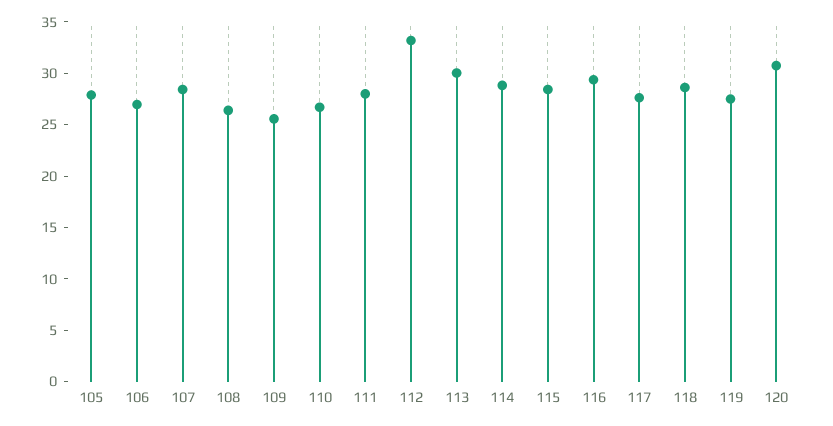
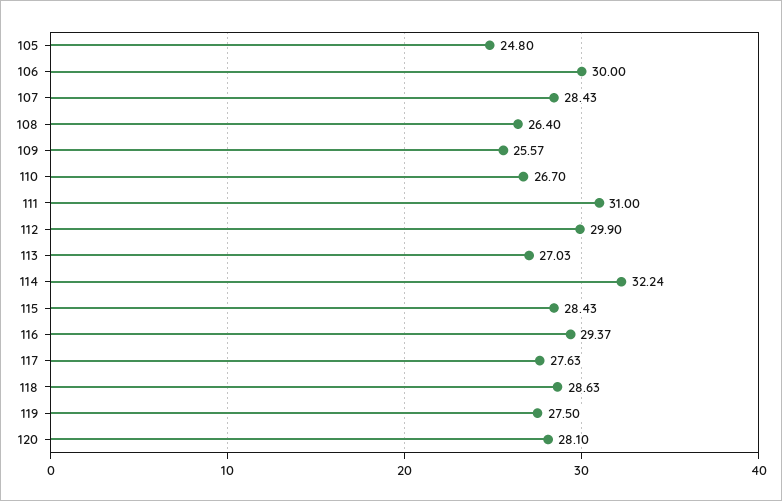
  {
-   "105": 28,
+   "105": 24.8,
-   "106": 27,
+   "106": 30,
    "107": 28.43,
    "108": 26.4,
    "109": 25.57,
    "110": 26.7,
-   "111": 28,
+   "111": 31,
-   "112": 33,
+   "112": 29.9,
-   "113": 30,
+   "113": 27.03,
-   "114": 29,
+   "114": 32.24,
    "115": 28.43,
    "116": 29.37,
    "117": 27.63,
    "118": 28.63,
    "119": 27.5,
-   "120": 31
+   "120": 28.1
  }

